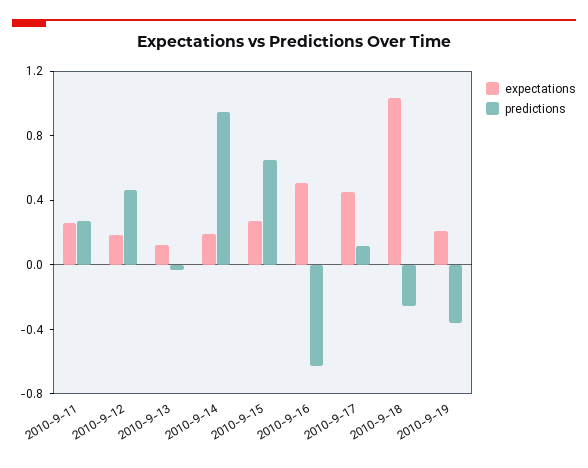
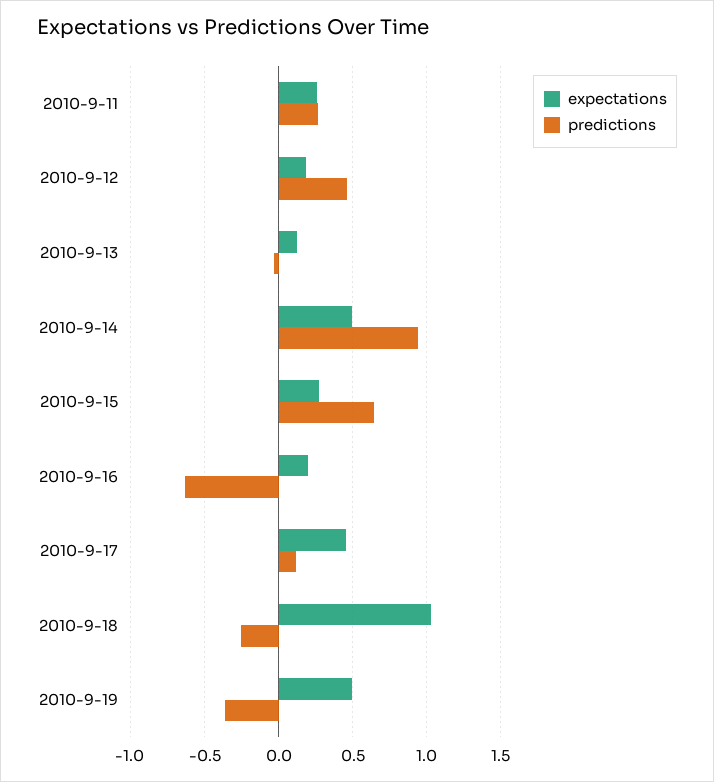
  {
    "expectations": {
      "2010-9-11": 0.25,
      "2010-9-12": 0.2,
      "2010-9-13": 0.15,
-     "2010-9-14": 0.2,
+     "2010-9-14": 0.5,
      "2010-9-15": 0.25,
-     "2010-9-16": 0.5,
+     "2010-9-16": 0.2,
      "2010-9-17": 0.45,
      "2010-9-18": 1.05,
-     "2010-9-19": 0.2
+     "2010-9-19": 0.5
    },
    "predictions": {
      "2010-9-11": 0.25,
      "2010-9-12": 0.45,
      "2010-9-13": -0.05,
      "2010-9-14": 0.95,
      "2010-9-15": 0.65,
      "2010-9-16": -0.65,
      "2010-9-17": 0.1,
      "2010-9-18": -0.25,
      "2010-9-19": -0.35
    }
  }

